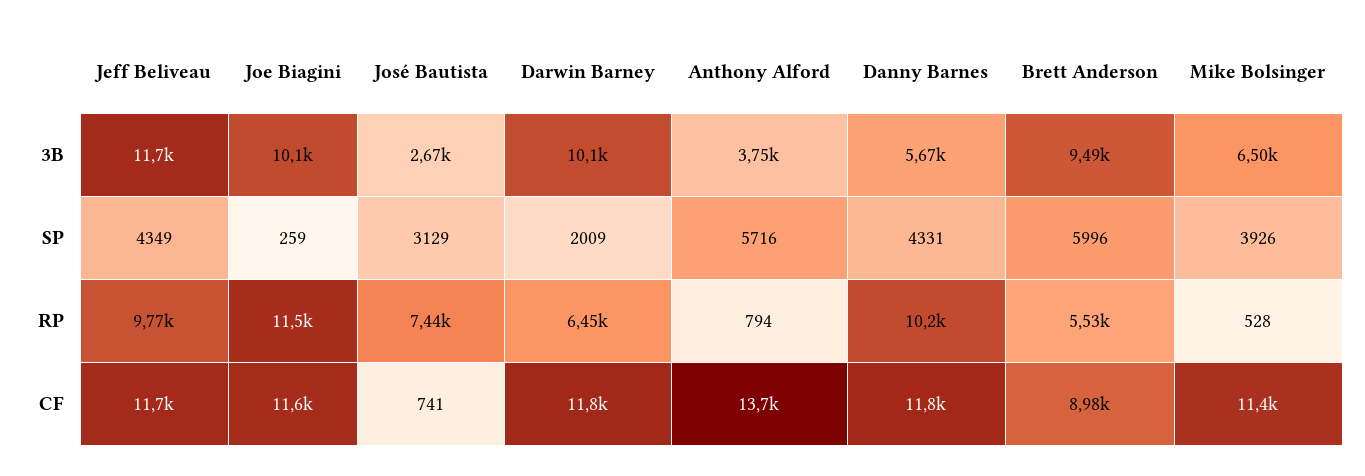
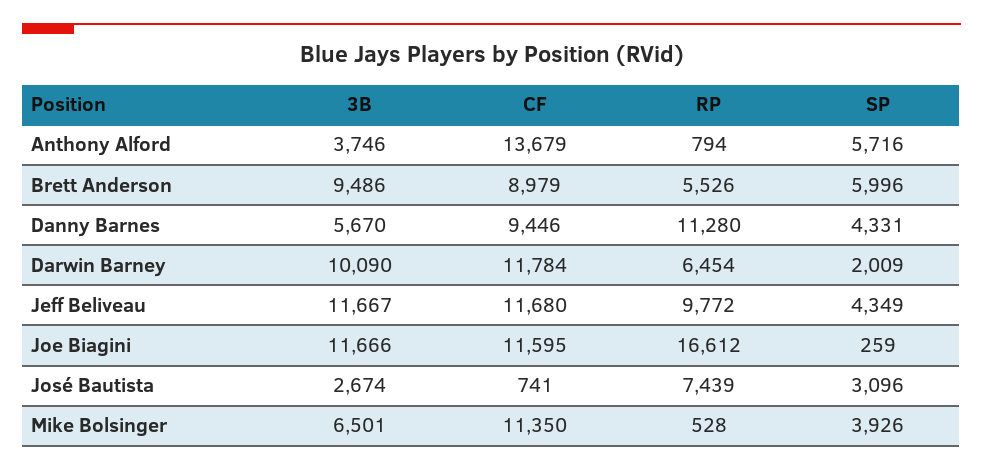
  {
    "Jeff Beliveau": {
      "3B": 11667,
      "SP": 4349,
      "RP": 9772,
      "CF": 11680
    },
    "Joe Biagini": {
-     "3B": 10100,
+     "3B": 11666,
      "SP": 259,
-     "RP": 11500,
+     "RP": 16612,
      "CF": 11595
    },
    "José Bautista": {
      "3B": 2674,
-     "SP": 3129,
+     "SP": 3096,
      "RP": 7439,
      "CF": 741
    },
    "Darwin Barney": {
      "3B": 10090,
      "SP": 2009,
      "RP": 6454,
      "CF": 11784
    },
    "Anthony Alford": {
      "3B": 3746,
      "SP": 5716,
      "RP": 794,
      "CF": 13679
    },
    "Danny Barnes": {
      "3B": 5670,
      "SP": 4331,
-     "RP": 10200,
+     "RP": 11280,
-     "CF": 11800
+     "CF": 9446
    },
    "Brett Anderson": {
      "3B": 9486,
      "SP": 5996,
      "RP": 5526,
      "CF": 8979
    },
    "Mike Bolsinger": {
      "3B": 6501,
      "SP": 3926,
      "RP": 528,
      "CF": 11350
    }
  }

